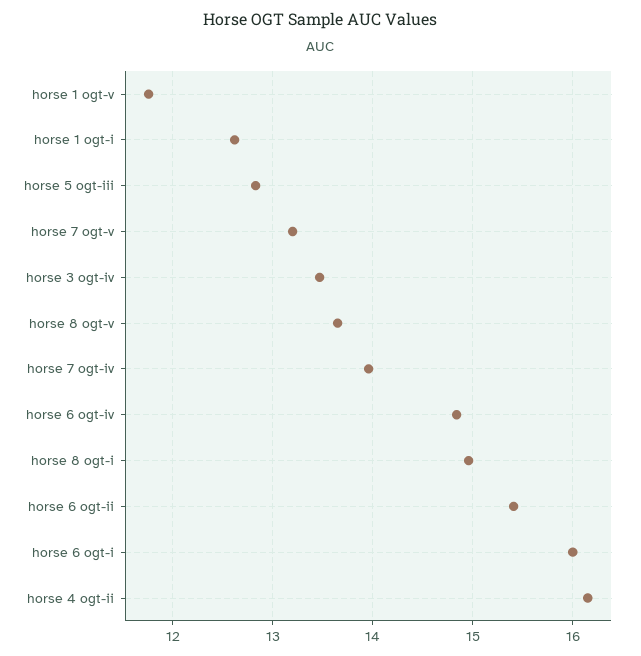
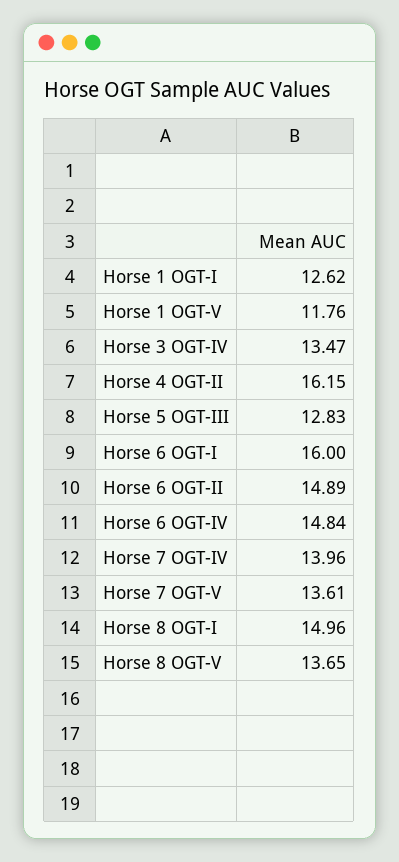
  {
    "horse 1 ogt-v": 11.76,
    "horse 1 ogt-i": 12.62,
    "horse 5 ogt-iii": 12.83,
-   "horse 7 ogt-v": 13.2,
+   "horse 7 ogt-v": 13.61,
    "horse 3 ogt-iv": 13.47,
    "horse 8 ogt-v": 13.65,
    "horse 7 ogt-iv": 13.96,
    "horse 6 ogt-iv": 14.84,
    "horse 8 ogt-i": 14.96,
-   "horse 6 ogt-ii": 15.4,
+   "horse 6 ogt-ii": 14.89,
    "horse 6 ogt-i": 16,
    "horse 4 ogt-ii": 16.15
  }

